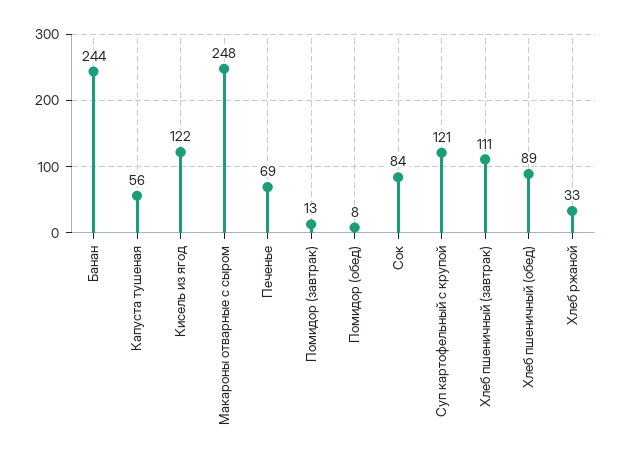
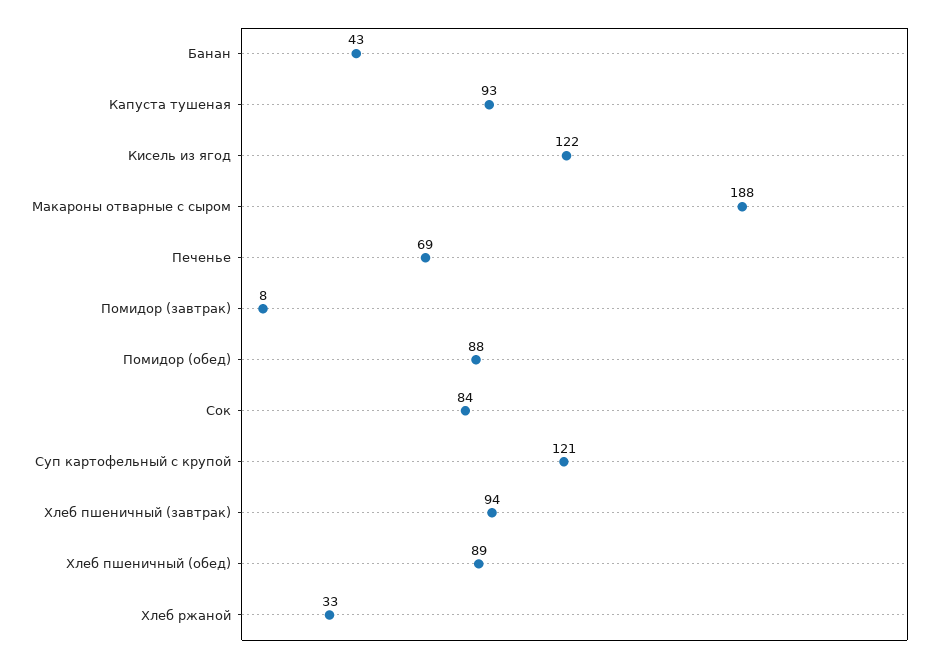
  {
-   "Банан": 244,
+   "Банан": 43,
-   "Капуста тушеная": 56,
+   "Капуста тушеная": 93,
    "Кисель из ягод": 122,
-   "Макароны отварные с сыром": 248,
+   "Макароны отварные с сыром": 188,
    "Печенье": 69,
-   "Помидор (завтрак)": 13,
+   "Помидор (завтрак)": 8,
-   "Помидор (обед)": 8,
+   "Помидор (обед)": 88,
    "Сок": 84,
    "Суп картофельный с крупой": 121,
-   "Хлеб пшеничный (завтрак)": 111,
+   "Хлеб пшеничный (завтрак)": 94,
    "Хлеб пшеничный (обед)": 89,
    "Хлеб ржаной": 33
  }

